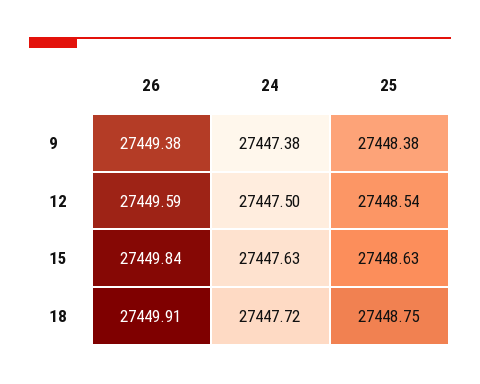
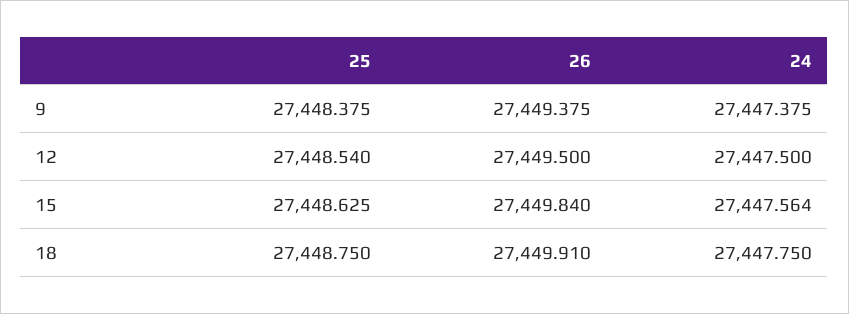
  {
    "26": {
      "9": 27449.375,
-     "12": 27449.59,
+     "12": 27449.5,
      "15": 27449.84,
      "18": 27449.91
    },
    "24": {
      "9": 27447.375,
      "12": 27447.5,
-     "15": 27447.63,
+     "15": 27447.564,
-     "18": 27447.72
+     "18": 27447.75
    },
    "25": {
      "9": 27448.375,
      "12": 27448.54,
      "15": 27448.625,
      "18": 27448.75
    }
  }

